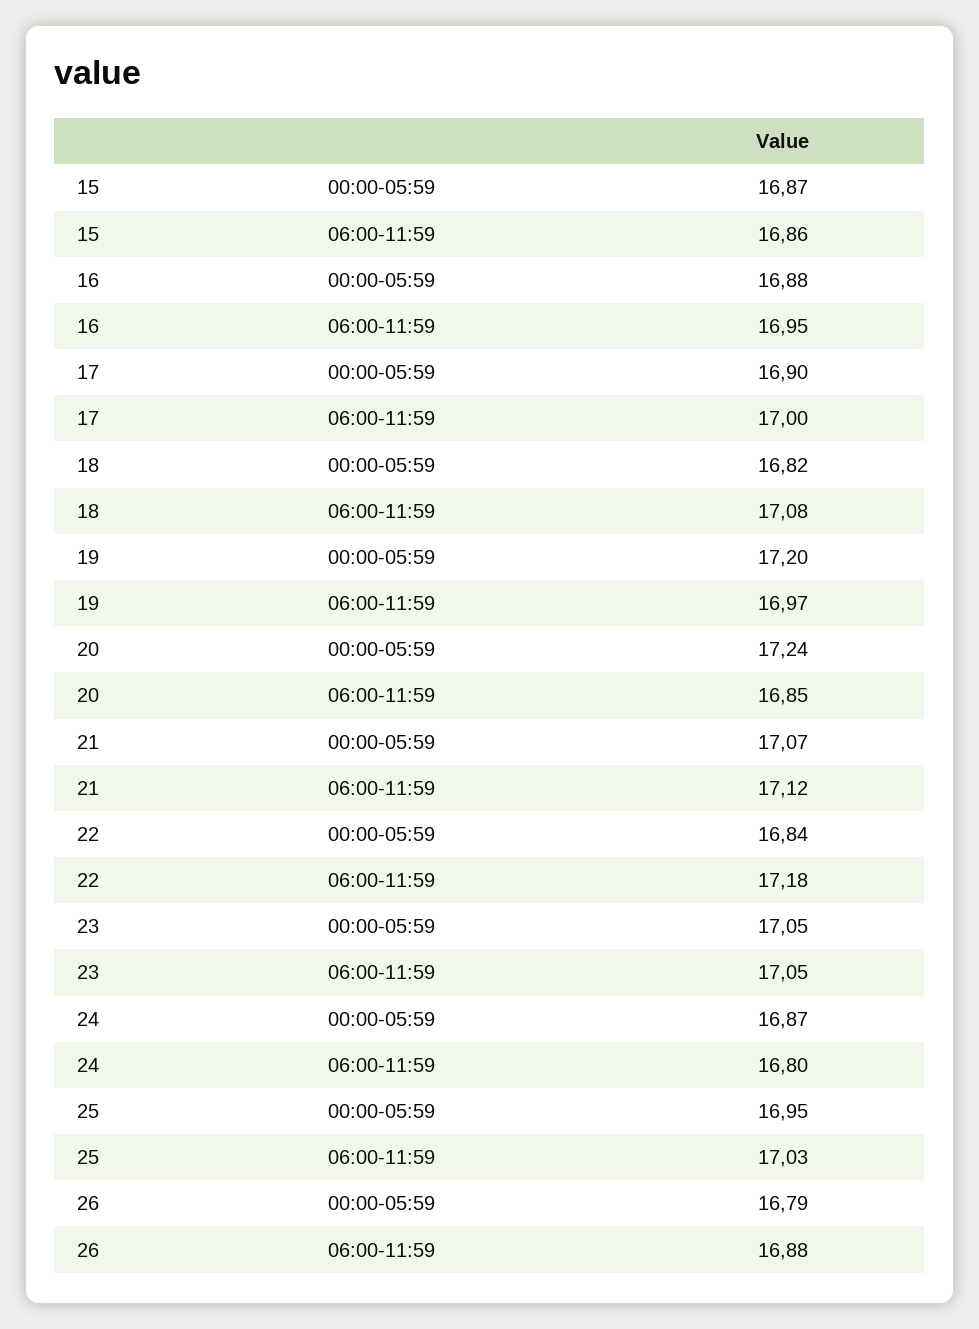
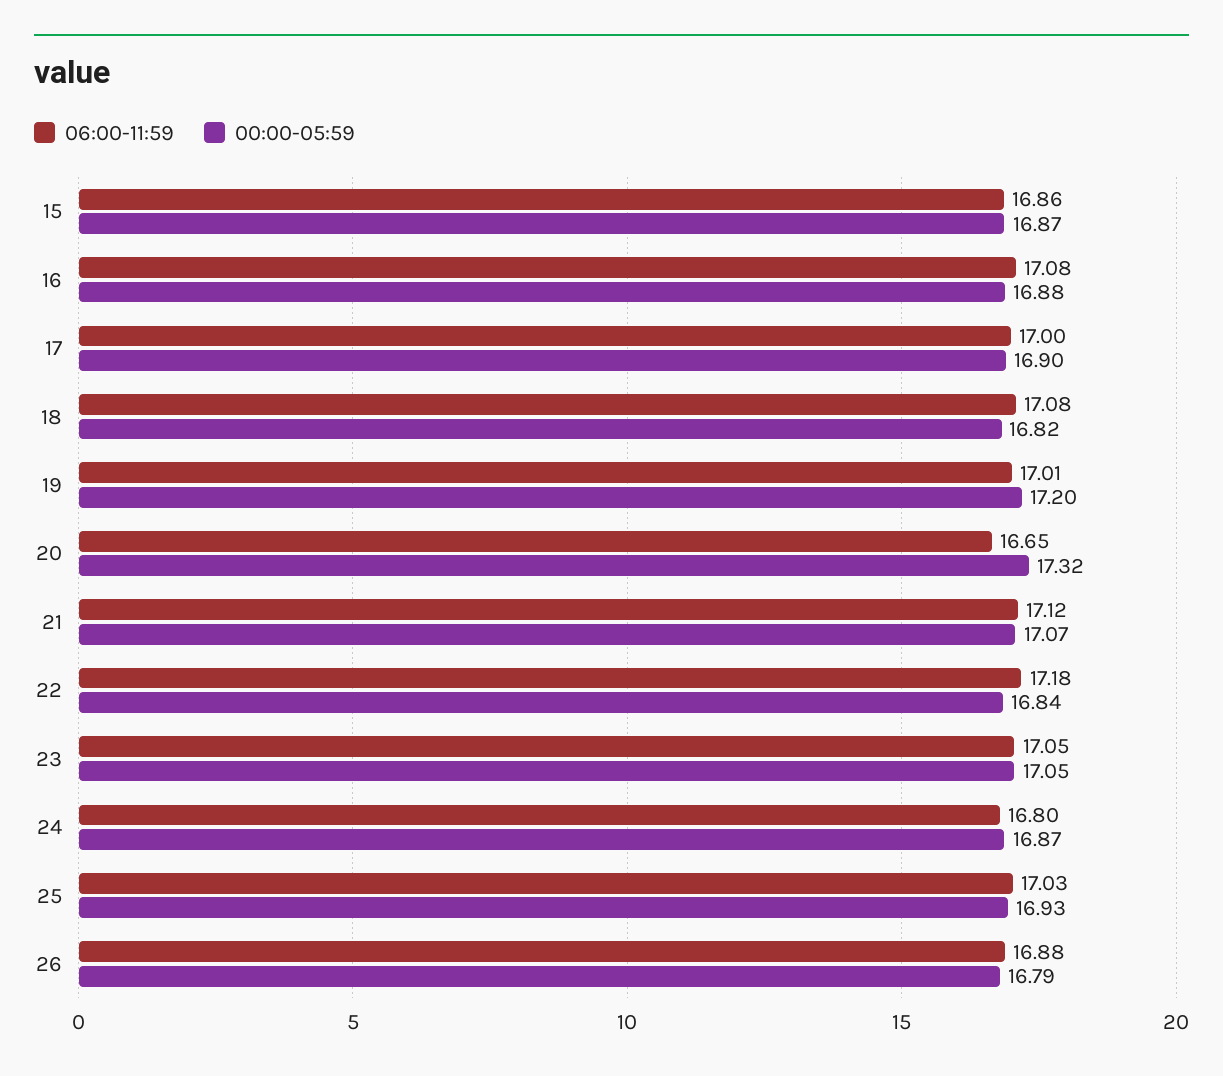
  {
    "00:00-05:59": {
      "15": 16.87,
      "16": 16.88,
      "17": 16.9,
      "18": 16.82,
      "19": 17.2,
-     "20": 17.24,
+     "20": 17.32,
      "21": 17.07,
      "22": 16.84,
      "23": 17.05,
      "24": 16.87,
-     "25": 16.95,
+     "25": 16.93,
      "26": 16.79
    },
    "06:00-11:59": {
      "15": 16.86,
-     "16": 16.95,
+     "16": 17.08,
      "17": 17,
      "18": 17.08,
-     "19": 16.97,
+     "19": 17.01,
-     "20": 16.85,
+     "20": 16.65,
      "21": 17.12,
      "22": 17.18,
      "23": 17.05,
      "24": 16.8,
      "25": 17.03,
      "26": 16.88
    }
  }

